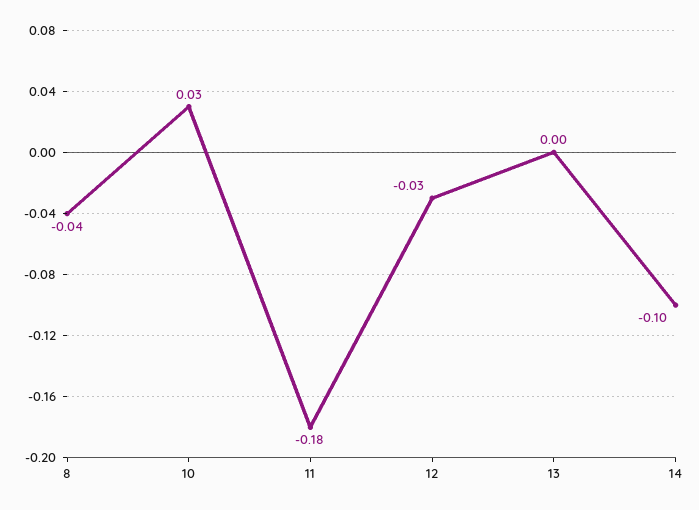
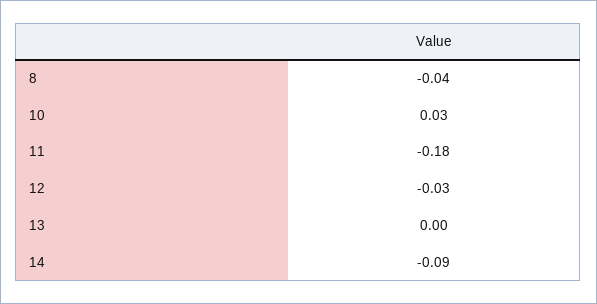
  {
    "8": -0.04,
    "10": 0.03,
    "11": -0.18,
    "12": -0.03,
    "13": 0,
-   "14": -0.1
+   "14": -0.09
  }

